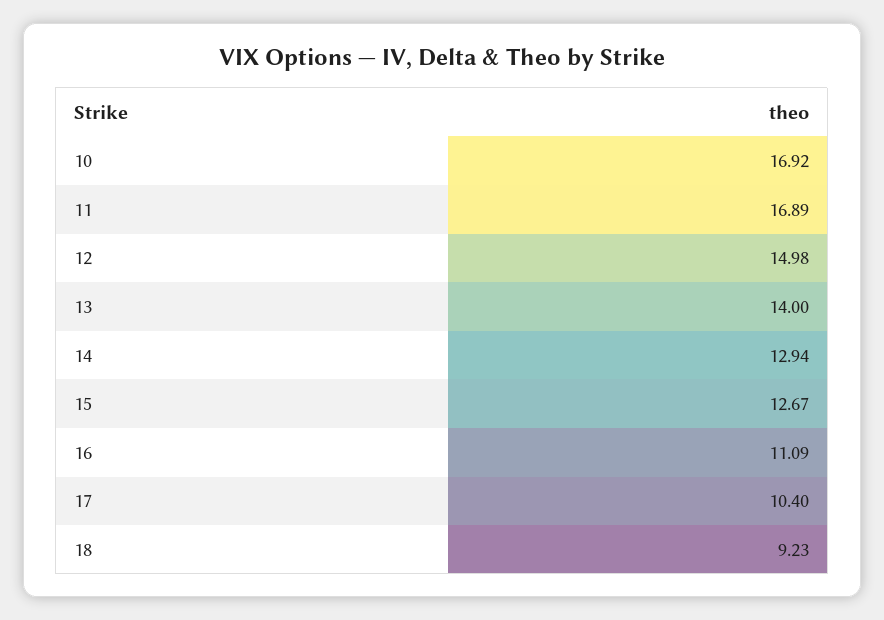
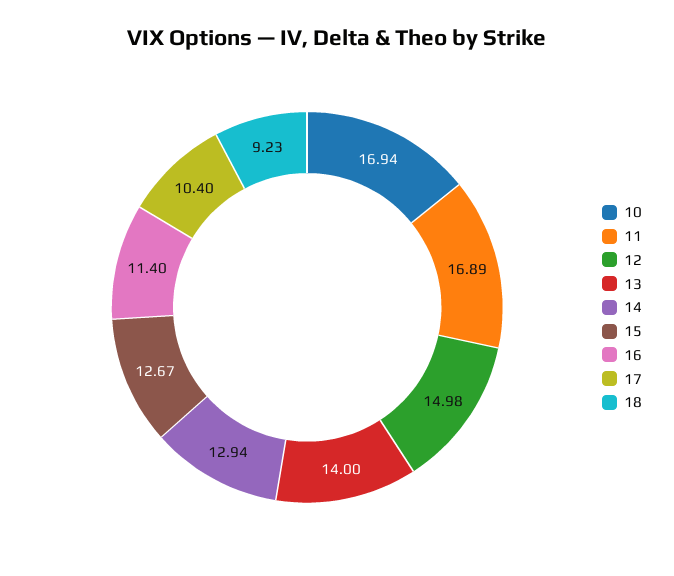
  {
-   "10": 16.92,
+   "10": 16.94,
    "11": 16.89,
    "12": 14.98,
    "13": 14,
    "14": 12.94,
    "15": 12.67,
-   "16": 11.09,
+   "16": 11.4,
    "17": 10.4,
    "18": 9.23
  }

